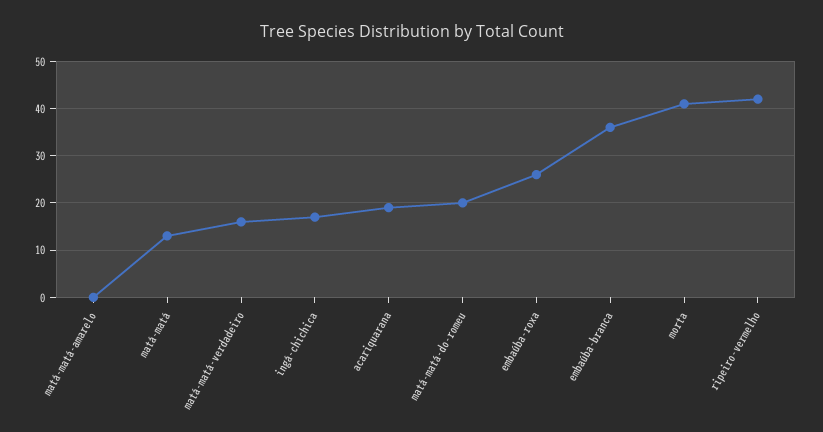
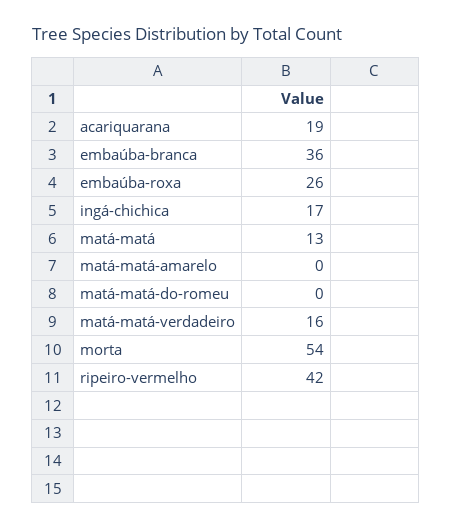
  {
    "matá-matá-amarelo": 0,
    "matá-matá": 13,
    "matá-matá-verdadeiro": 16,
    "ingá-chichica": 17,
    "acariquarana": 19,
-   "matá-matá-do-romeu": 20,
+   "matá-matá-do-romeu": 0,
    "embaúba-roxa": 26,
    "embaúba-branca": 36,
-   "morta": 40,
+   "morta": 54,
    "ripeiro-vermelho": 42
  }

